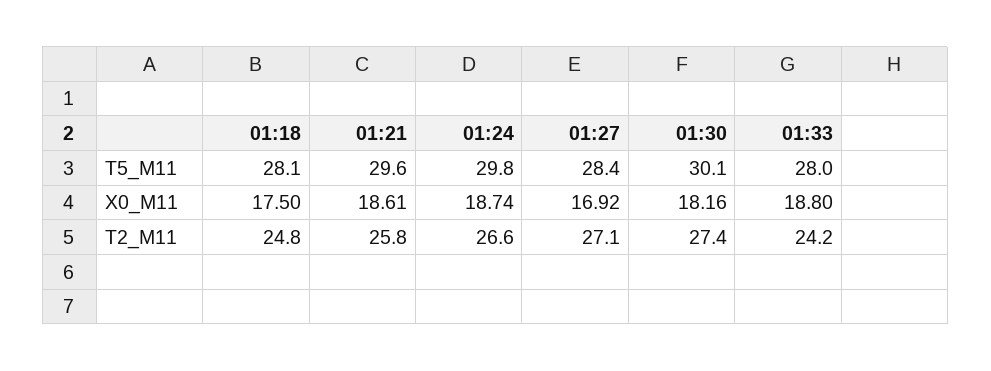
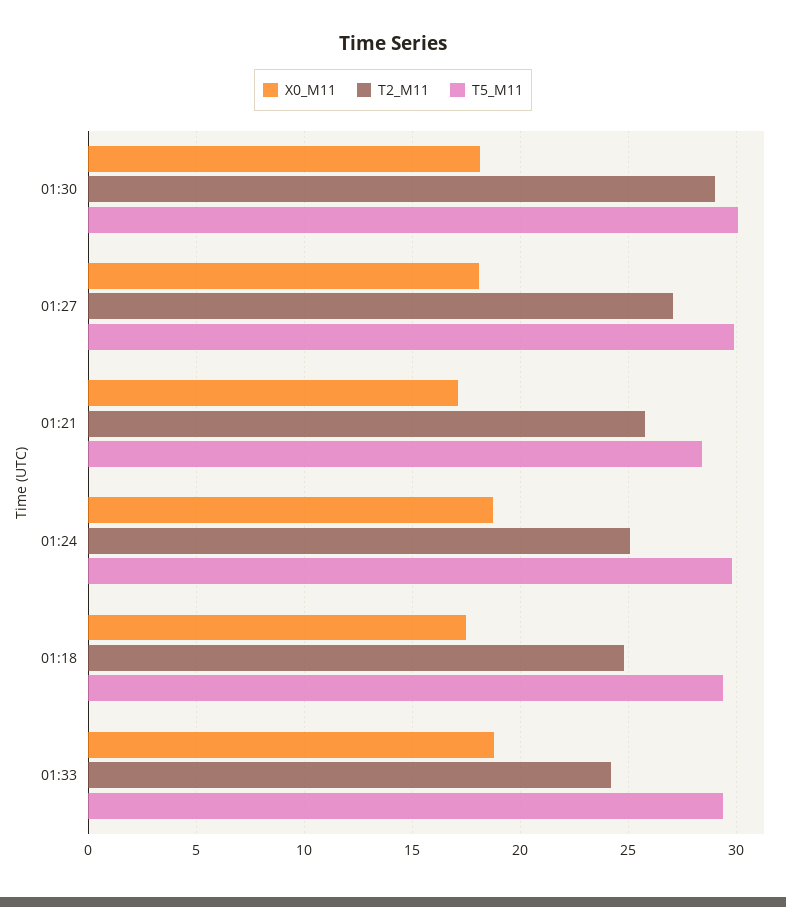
  {
    "T5_M11": {
-     "01:18": 28.1,
+     "01:18": 29.5,
-     "01:21": 29.6,
+     "01:21": 28.5,
      "01:24": 29.8,
-     "01:27": 28.4,
+     "01:27": 30,
      "01:30": 30.1,
-     "01:33": 28
+     "01:33": 29.5
    },
    "X0_M11": {
      "01:18": 17.5,
-     "01:21": 18.61,
+     "01:21": 17,
      "01:24": 18.74,
-     "01:27": 16.92,
+     "01:27": 18,
      "01:30": 18.16,
      "01:33": 18.8
    },
    "T2_M11": {
      "01:18": 24.8,
      "01:21": 25.8,
-     "01:24": 26.6,
+     "01:24": 25,
      "01:27": 27.1,
-     "01:30": 27.4,
+     "01:30": 29,
      "01:33": 24.2
    }
  }

